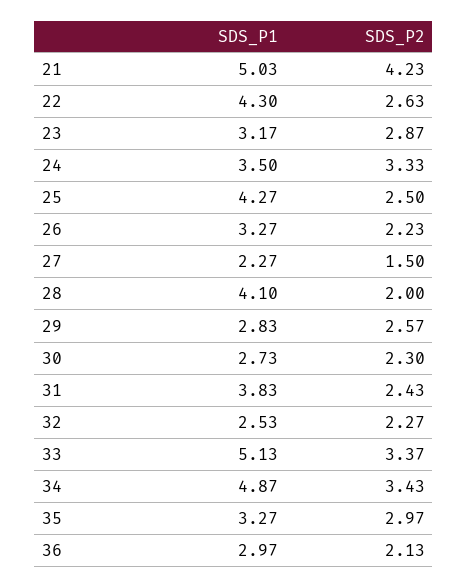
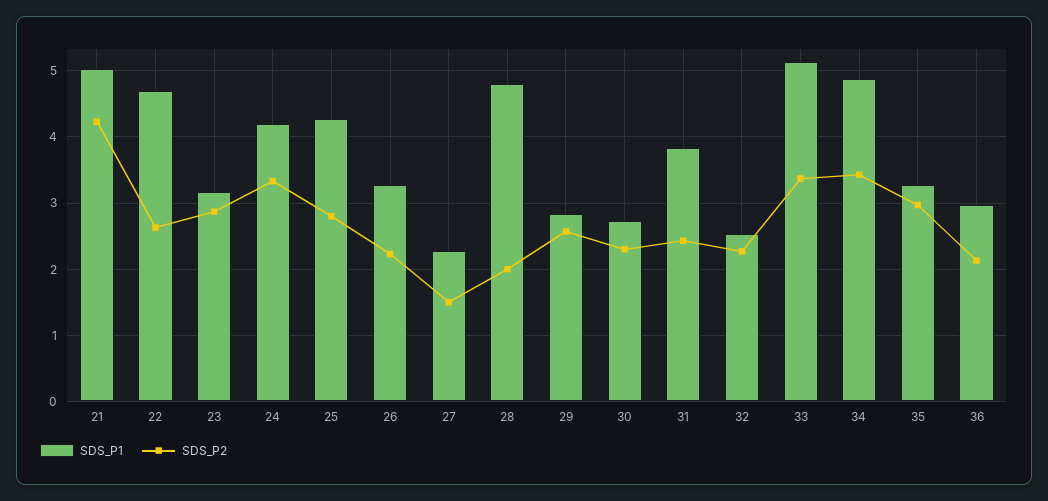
  {
    "SDS_P1": {
      "21": 5.03,
-     "22": 4.3,
+     "22": 4.7,
      "23": 3.17,
-     "24": 3.5,
+     "24": 4.2,
      "25": 4.27,
      "26": 3.27,
      "27": 2.27,
-     "28": 4.1,
+     "28": 4.8,
      "29": 2.83,
      "30": 2.73,
      "31": 3.83,
      "32": 2.53,
      "33": 5.13,
      "34": 4.87,
      "35": 3.27,
      "36": 2.97
    },
    "SDS_P2": {
      "21": 4.23,
      "22": 2.63,
      "23": 2.87,
      "24": 3.33,
-     "25": 2.5,
+     "25": 2.8,
      "26": 2.23,
      "27": 1.5,
      "28": 2,
      "29": 2.57,
      "30": 2.3,
      "31": 2.43,
      "32": 2.27,
      "33": 3.37,
      "34": 3.43,
      "35": 2.97,
      "36": 2.13
    }
  }

